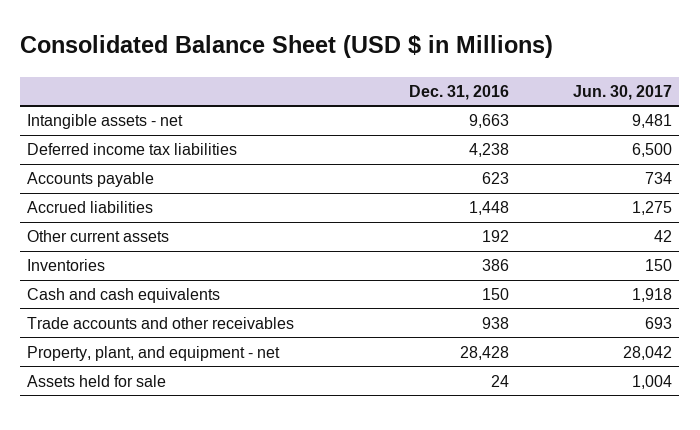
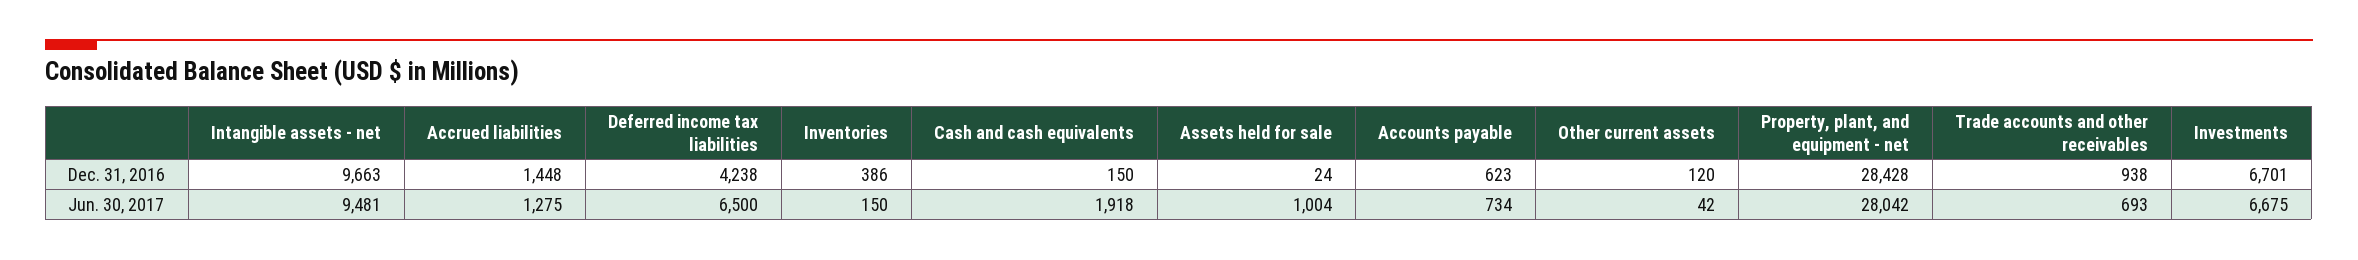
  {
    "Dec. 31, 2016": {
      "Intangible assets - net": 9663,
      "Deferred income tax liabilities": 4238,
      "Accounts payable": 623,
      "Accrued liabilities": 1448,
-     "Other current assets": 192,
+     "Other current assets": 120,
      "Inventories": 386,
      "Cash and cash equivalents": 150,
      "Trade accounts and other receivables": 938,
      "Property, plant, and equipment - net": 28428,
-     "Assets held for sale": 24
+     "Assets held for sale": 24,
+     "Investments": 6701
    },
    "Jun. 30, 2017": {
      "Intangible assets - net": 9481,
      "Deferred income tax liabilities": 6500,
      "Accounts payable": 734,
      "Accrued liabilities": 1275,
      "Other current assets": 42,
      "Inventories": 150,
      "Cash and cash equivalents": 1918,
      "Trade accounts and other receivables": 693,
      "Property, plant, and equipment - net": 28042,
-     "Assets held for sale": 1004
+     "Assets held for sale": 1004,
+     "Investments": 6675
    }
  }

